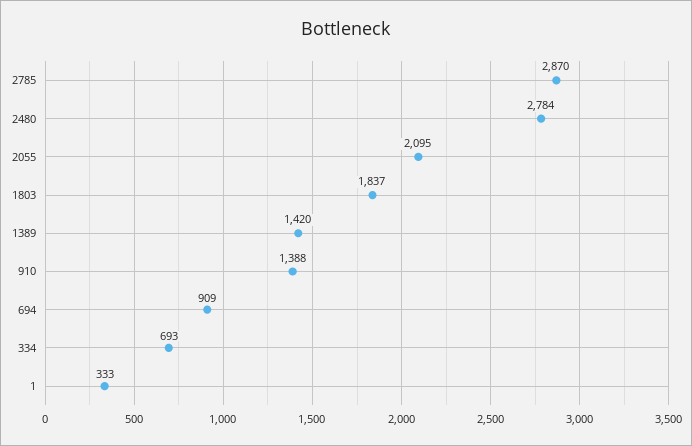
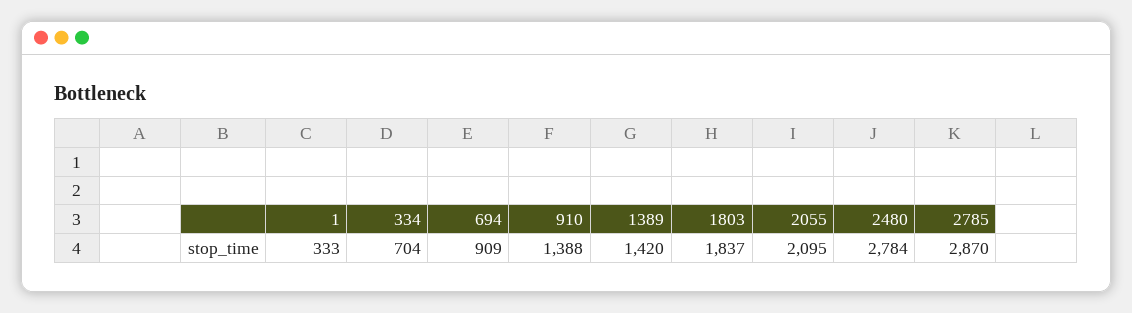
  {
    "2785": 2870,
    "2480": 2784,
    "2055": 2095,
    "1803": 1837,
    "1389": 1420,
    "910": 1388,
    "694": 909,
-   "334": 693,
+   "334": 704,
    "1": 333
  }

